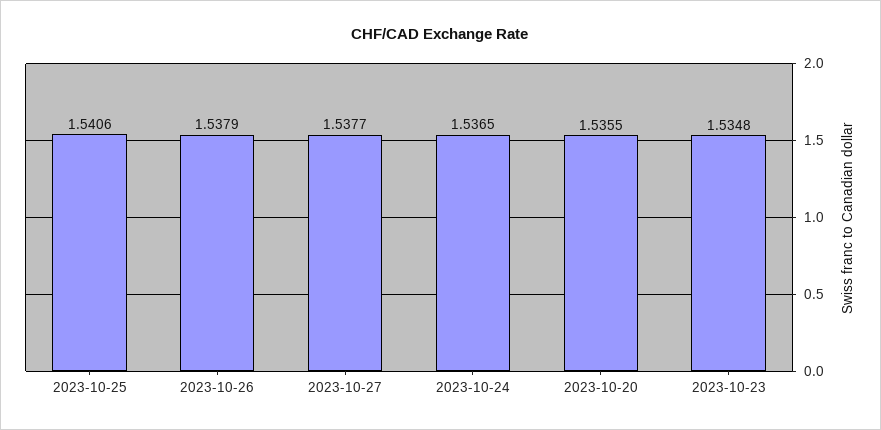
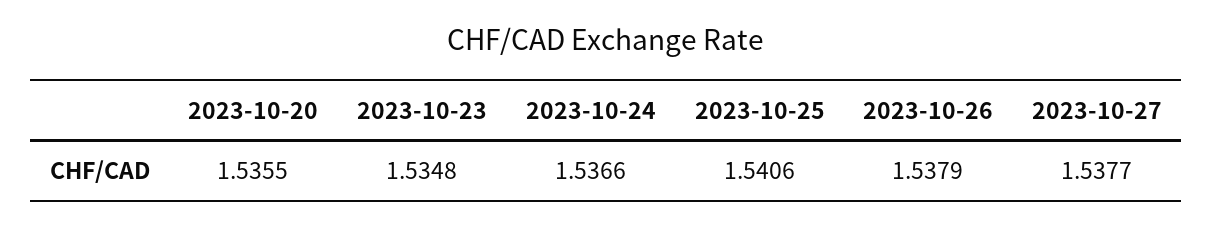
  {
    "2023-10-25": 1.5406,
    "2023-10-26": 1.5379,
    "2023-10-27": 1.5377,
-   "2023-10-24": 1.5365,
+   "2023-10-24": 1.5366,
    "2023-10-20": 1.5355,
    "2023-10-23": 1.5348
  }

